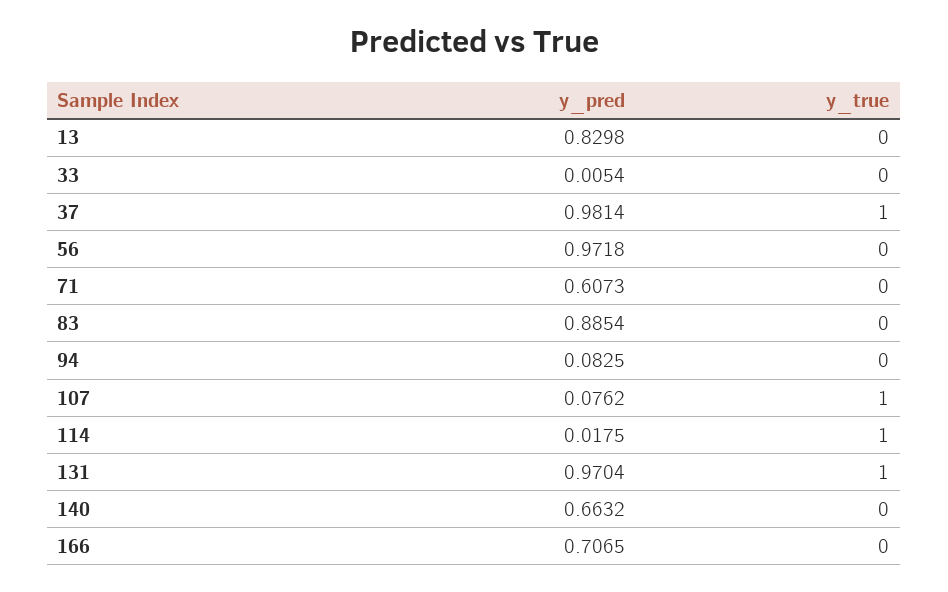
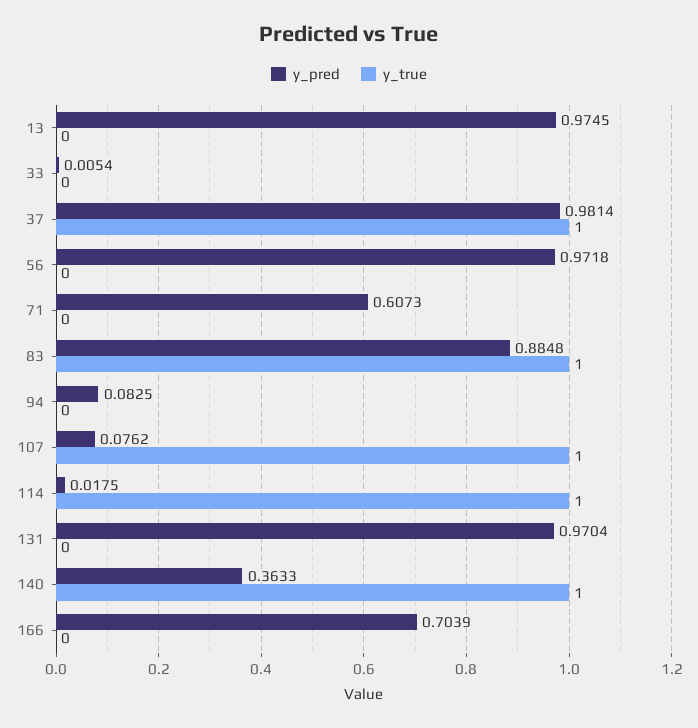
  {
    "y_pred": {
-     "13": 0.8298,
+     "13": 0.9745,
      "33": 0.0054,
      "37": 0.9814,
      "56": 0.9718,
      "71": 0.6073,
-     "83": 0.8854,
+     "83": 0.8848,
      "94": 0.0825,
      "107": 0.0762,
      "114": 0.0175,
      "131": 0.9704,
-     "140": 0.6632,
+     "140": 0.3633,
-     "166": 0.7065
+     "166": 0.7039
    },
    "y_true": {
      "13": 0,
      "33": 0,
      "37": 1,
      "56": 0,
      "71": 0,
-     "83": 0,
+     "83": 1,
      "94": 0,
      "107": 1,
      "114": 1,
-     "131": 1,
+     "131": 0,
-     "140": 0,
+     "140": 1,
      "166": 0
    }
  }

